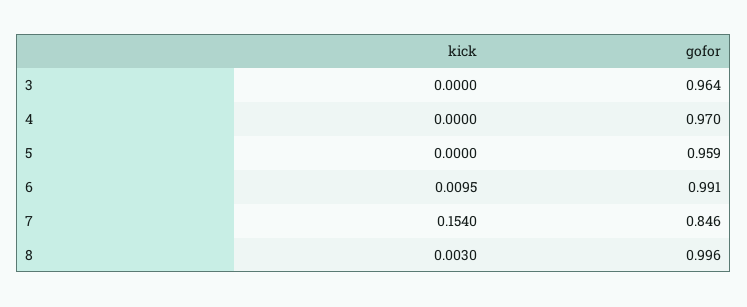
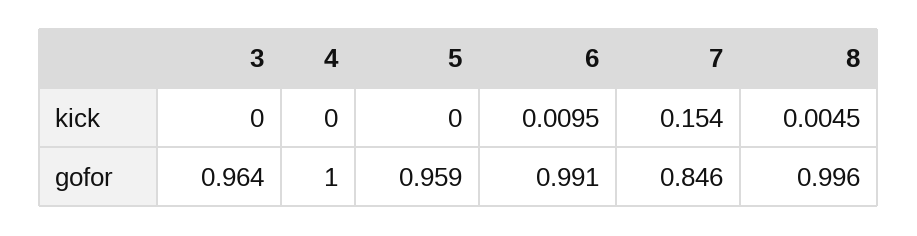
  {
    "kick": {
      "3": 0,
      "4": 0,
      "5": 0,
      "6": 0.0095,
      "7": 0.154,
-     "8": 0.003
+     "8": 0.0045
    },
    "gofor": {
      "3": 0.964,
-     "4": 0.97,
+     "4": 1,
      "5": 0.959,
      "6": 0.991,
      "7": 0.846,
      "8": 0.996
    }
  }

